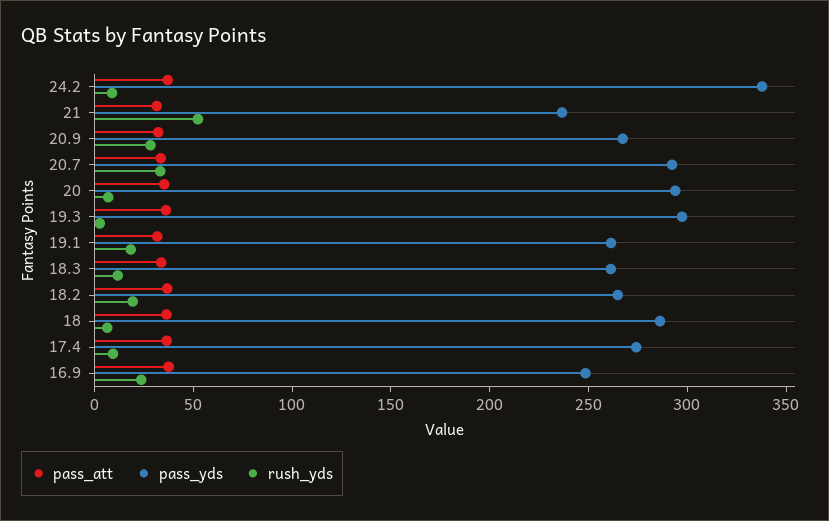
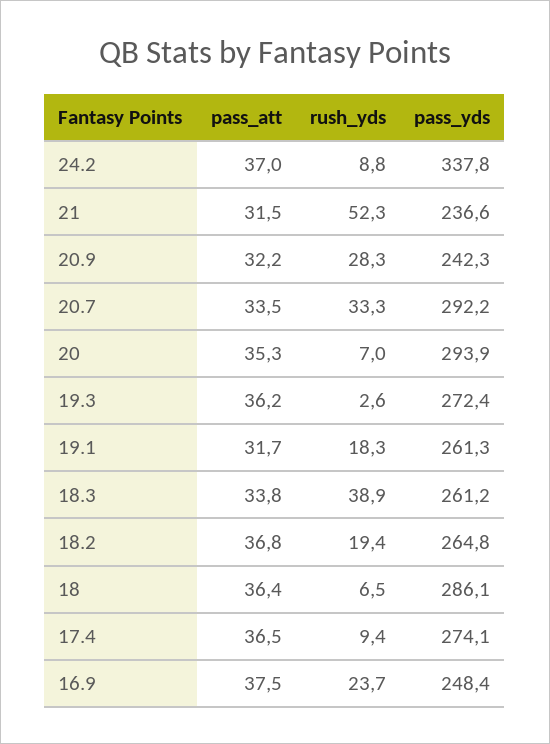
  {
    "pass_att": {
      "24.2": 37,
      "21": 31.5,
      "20.9": 32.2,
      "20.7": 33.5,
      "20": 35.3,
      "19.3": 36.2,
      "19.1": 31.7,
      "18.3": 33.8,
      "18.2": 36.8,
      "18": 36.4,
      "17.4": 36.5,
      "16.9": 37.5
    },
    "pass_yds": {
      "24.2": 337.8,
      "21": 236.6,
-     "20.9": 270,
+     "20.9": 242.3,
      "20.7": 292.2,
      "20": 293.9,
-     "19.3": 300,
+     "19.3": 272.4,
      "19.1": 261.3,
      "18.3": 261.2,
      "18.2": 264.8,
      "18": 286.1,
      "17.4": 274.1,
      "16.9": 248.4
    },
    "rush_yds": {
      "24.2": 8.8,
      "21": 52.3,
      "20.9": 28.3,
      "20.7": 33.3,
      "20": 7,
      "19.3": 2.6,
      "19.1": 18.3,
-     "18.3": 10,
+     "18.3": 38.9,
      "18.2": 19.4,
      "18": 6.5,
      "17.4": 9.4,
      "16.9": 23.7
    }
  }

